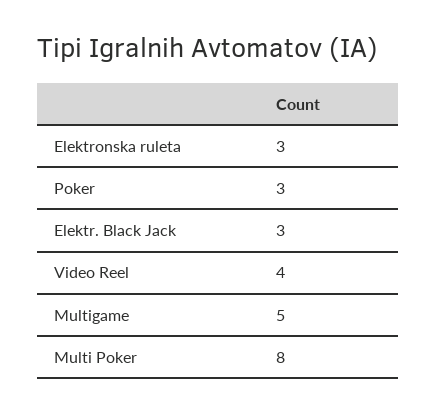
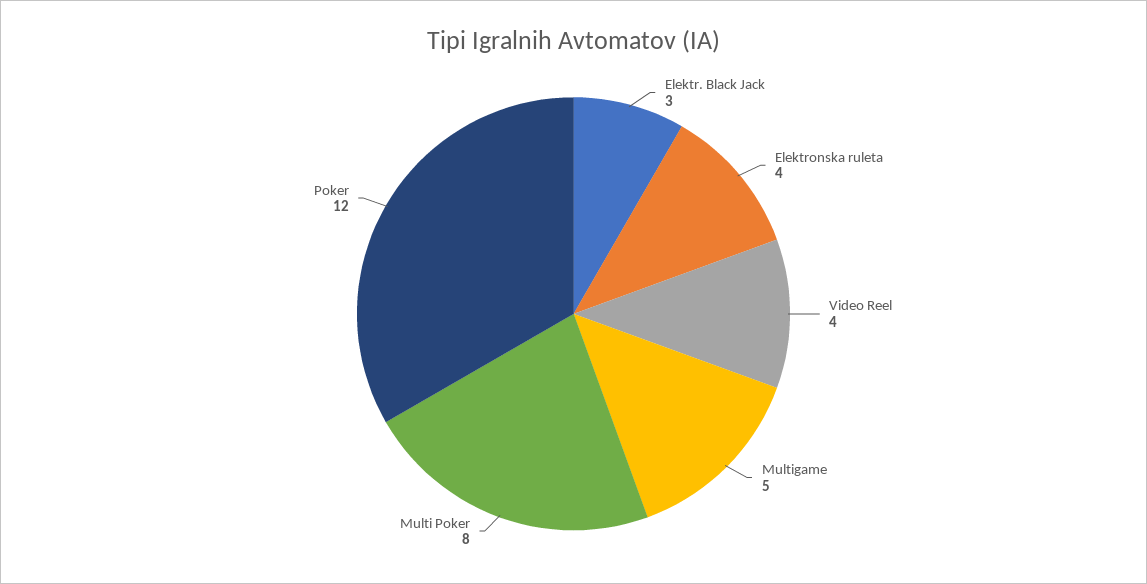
  {
-   "Elektronska ruleta": 3,
+   "Elektronska ruleta": 4,
-   "Poker": 3,
+   "Poker": 12,
    "Elektr. Black Jack": 3,
    "Video Reel": 4,
    "Multigame": 5,
    "Multi Poker": 8
  }

